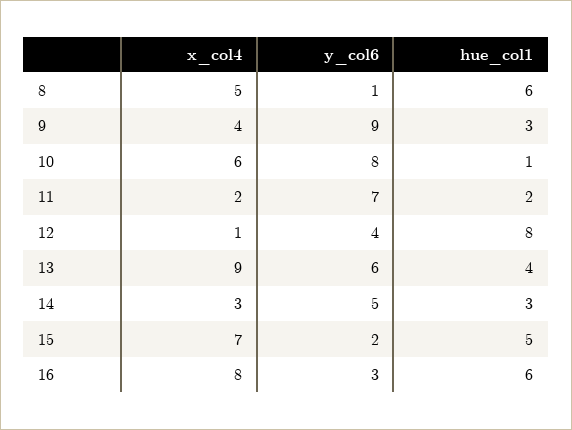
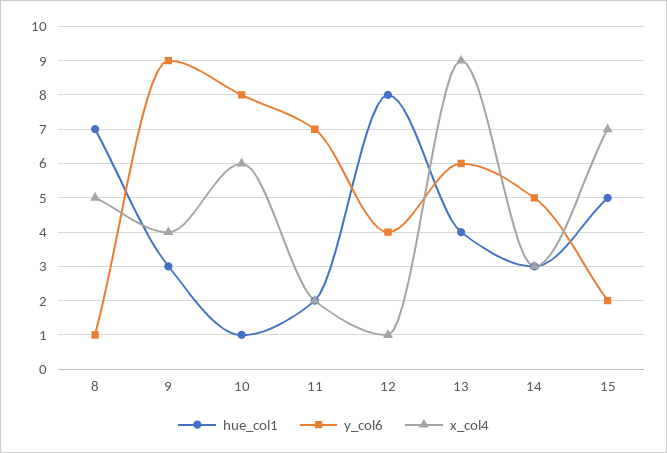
  {
    "x_col4": {
      "8": 5,
      "9": 4,
      "10": 6,
      "11": 2,
      "12": 1,
      "13": 9,
      "14": 3,
-     "15": 7,
+     "15": 7
-     "16": 8
    },
    "y_col6": {
      "8": 1,
      "9": 9,
      "10": 8,
      "11": 7,
      "12": 4,
      "13": 6,
      "14": 5,
-     "15": 2,
+     "15": 2
-     "16": 3
    },
    "hue_col1": {
-     "8": 6,
+     "8": 7,
      "9": 3,
      "10": 1,
      "11": 2,
      "12": 8,
      "13": 4,
      "14": 3,
-     "15": 5,
+     "15": 5
-     "16": 6
    }
  }

